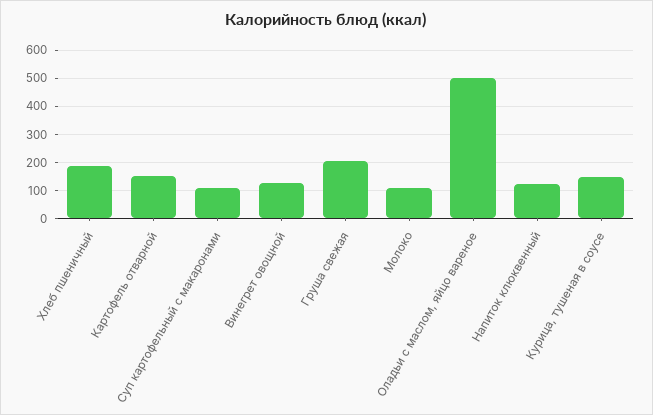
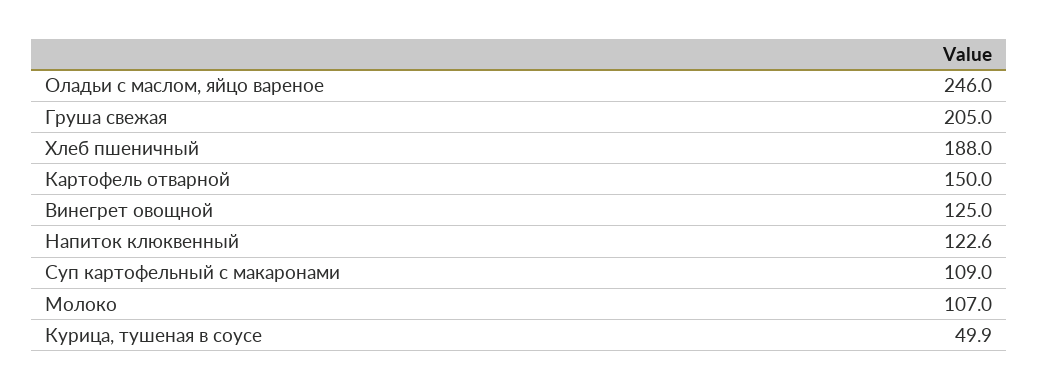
  {
    "Хлеб пшеничный": 188,
    "Картофель отварной": 150,
    "Суп картофельный с макаронами": 109,
    "Винегрет овощной": 125,
    "Груша свежая": 205,
    "Молоко": 107,
-   "Оладьи с маслом, яйцо вареное": 500,
+   "Оладьи с маслом, яйцо вареное": 246,
    "Напиток клюквенный": 122.6,
-   "Курица, тушеная в соусе": 150
+   "Курица, тушеная в соусе": 49.9
  }

